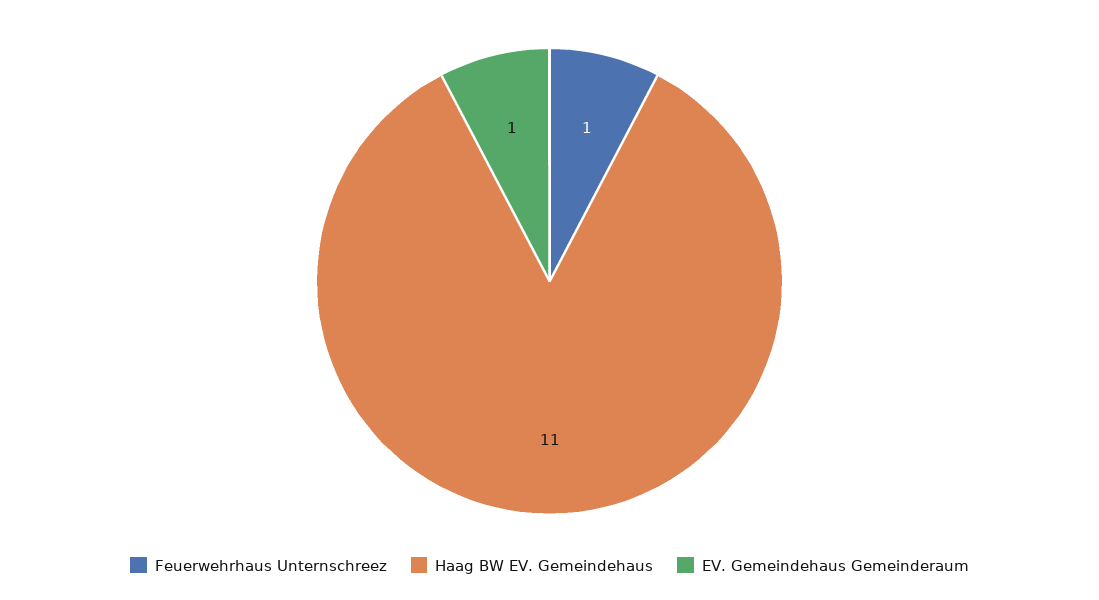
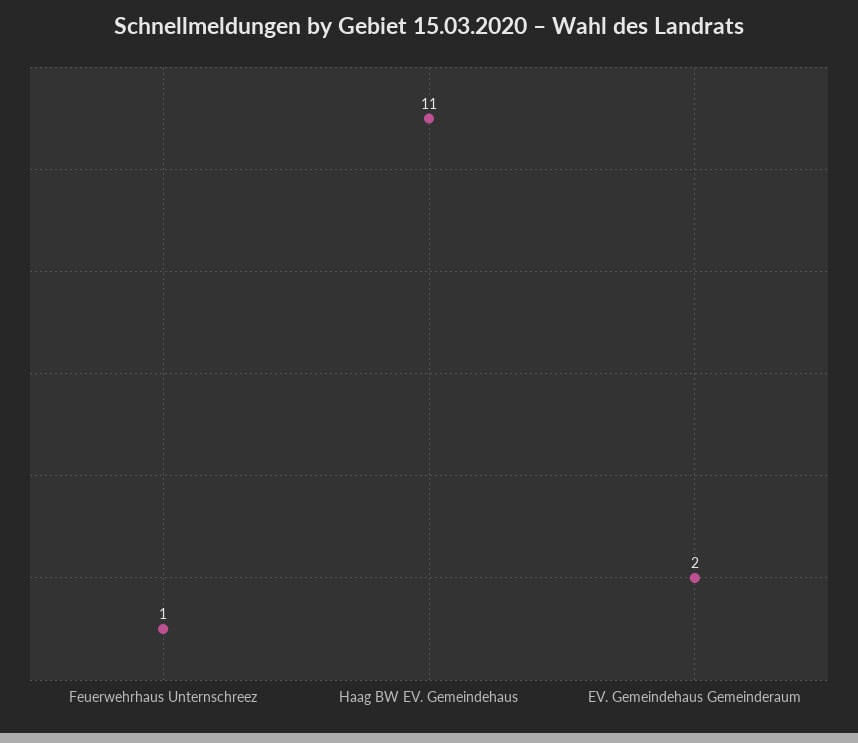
  {
    "Feuerwehrhaus Unternschreez": 1,
    "Haag BW EV. Gemeindehaus": 11,
-   "EV. Gemeindehaus Gemeinderaum": 1
+   "EV. Gemeindehaus Gemeinderaum": 2
  }

